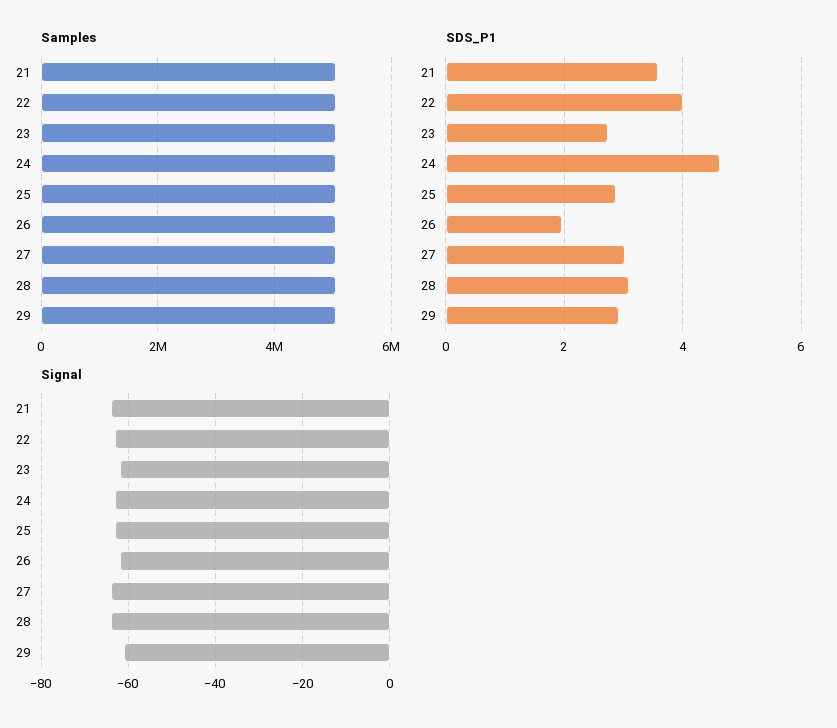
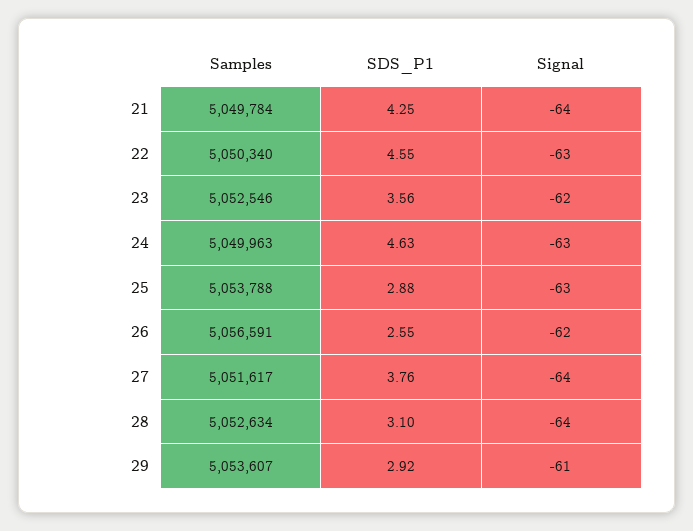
  {
    "Samples": {
      "21": 5049784,
      "22": 5050340,
      "23": 5052546,
      "24": 5049963,
      "25": 5053788,
      "26": 5056591,
      "27": 5051617,
      "28": 5052634,
      "29": 5053607
    },
    "SDS_P1": {
-     "21": 3.6,
+     "21": 4.25,
-     "22": 4,
+     "22": 4.55,
-     "23": 2.8,
+     "23": 3.56,
      "24": 4.63,
      "25": 2.88,
-     "26": 2,
+     "26": 2.55,
-     "27": 3,
+     "27": 3.76,
      "28": 3.1,
      "29": 2.92
    },
    "Signal": {
      "21": -64,
      "22": -63,
      "23": -62,
      "24": -63,
      "25": -63,
      "26": -62,
      "27": -64,
      "28": -64,
      "29": -61
    }
  }

